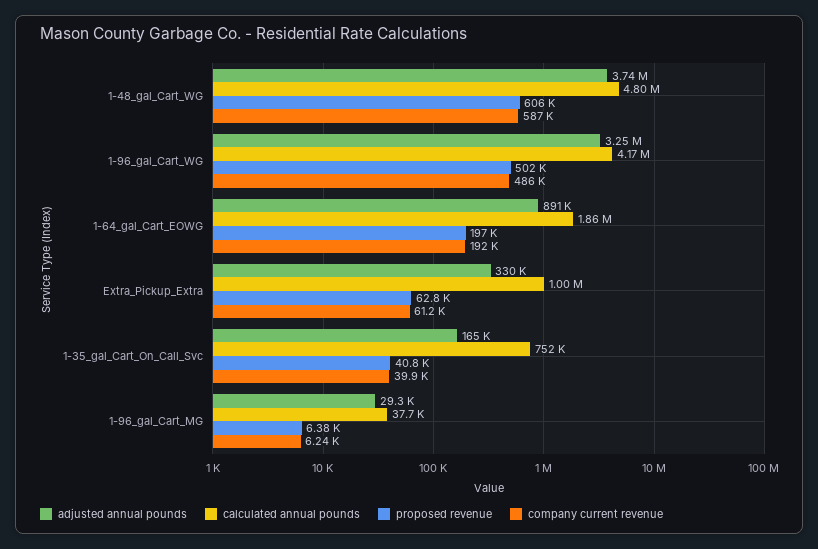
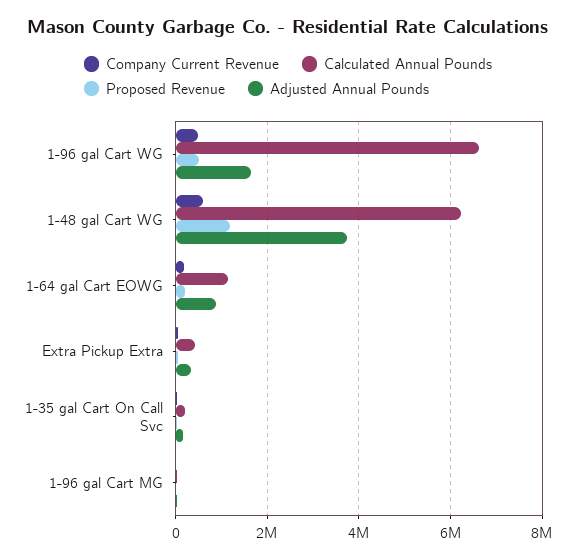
  {
    "adjusted annual pounds": {
      "1-48_gal_Cart_WG": 3740000,
-     "1-96_gal_Cart_WG": 3250000,
+     "1-96_gal_Cart_WG": 1600000,
      "1-64_gal_Cart_EOWG": 891000,
      "Extra_Pickup_Extra": 330000,
      "1-35_gal_Cart_On_Call_Svc": 165000,
      "1-96_gal_Cart_MG": 29300
    },
    "calculated annual pounds": {
-     "1-48_gal_Cart_WG": 4800000,
+     "1-48_gal_Cart_WG": 6200000,
-     "1-96_gal_Cart_WG": 4170000,
+     "1-96_gal_Cart_WG": 6600000,
-     "1-64_gal_Cart_EOWG": 1860000,
+     "1-64_gal_Cart_EOWG": 1200000,
-     "Extra_Pickup_Extra": 1000000,
+     "Extra_Pickup_Extra": 400000,
-     "1-35_gal_Cart_On_Call_Svc": 752000,
+     "1-35_gal_Cart_On_Call_Svc": 200000,
      "1-96_gal_Cart_MG": 37700
    },
    "proposed revenue": {
-     "1-48_gal_Cart_WG": 606000,
+     "1-48_gal_Cart_WG": 1200000,
      "1-96_gal_Cart_WG": 502000,
      "1-64_gal_Cart_EOWG": 197000,
      "Extra_Pickup_Extra": 62800,
      "1-35_gal_Cart_On_Call_Svc": 40800,
      "1-96_gal_Cart_MG": 6380
    },
    "company current revenue": {
      "1-48_gal_Cart_WG": 587000,
      "1-96_gal_Cart_WG": 486000,
      "1-64_gal_Cart_EOWG": 192000,
      "Extra_Pickup_Extra": 61200,
      "1-35_gal_Cart_On_Call_Svc": 39900,
      "1-96_gal_Cart_MG": 6240
    }
  }

